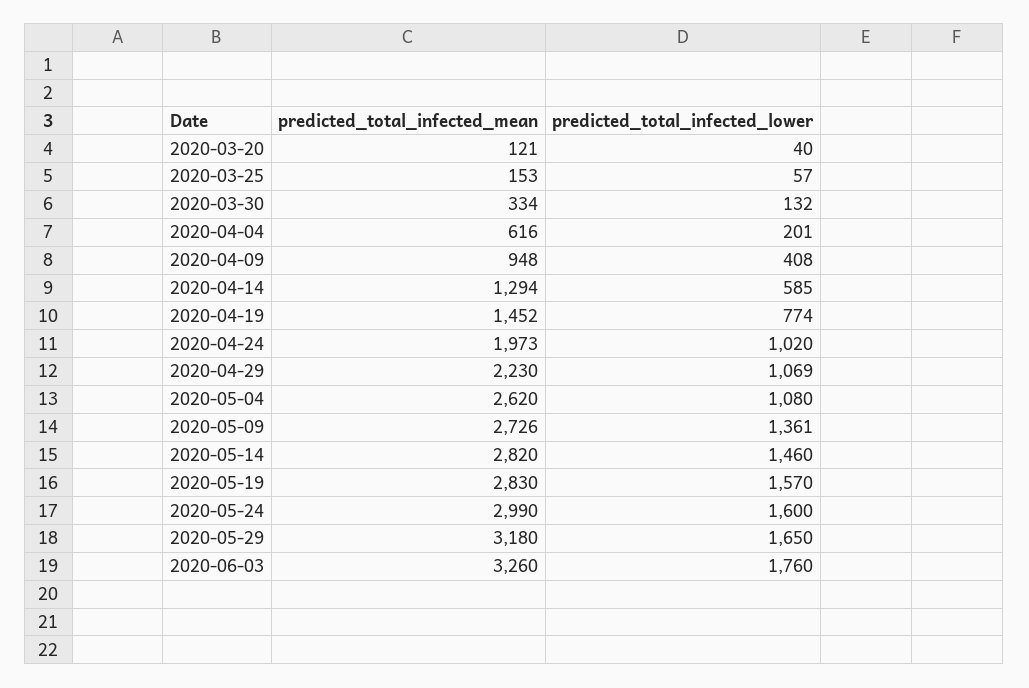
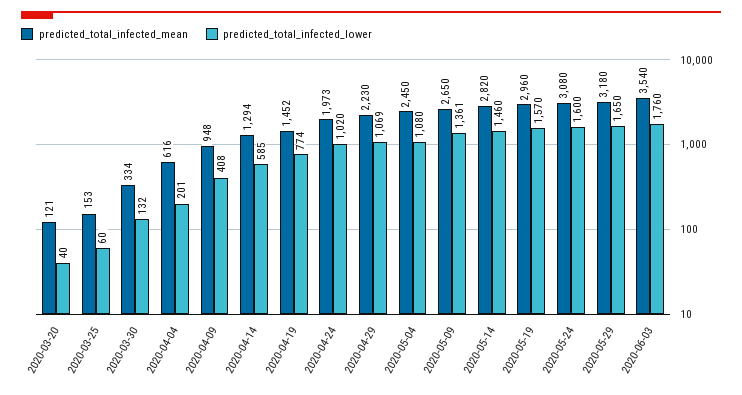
  {
    "predicted_total_infected_mean": {
      "2020-03-20": 121,
      "2020-03-25": 153,
      "2020-03-30": 334,
      "2020-04-04": 616,
      "2020-04-09": 948,
      "2020-04-14": 1294,
      "2020-04-19": 1452,
      "2020-04-24": 1973,
      "2020-04-29": 2230,
-     "2020-05-04": 2620,
+     "2020-05-04": 2450,
-     "2020-05-09": 2726,
+     "2020-05-09": 2650,
      "2020-05-14": 2820,
-     "2020-05-19": 2830,
+     "2020-05-19": 2960,
-     "2020-05-24": 2990,
+     "2020-05-24": 3080,
      "2020-05-29": 3180,
-     "2020-06-03": 3260
+     "2020-06-03": 3540
    },
    "predicted_total_infected_lower": {
      "2020-03-20": 40,
-     "2020-03-25": 57,
+     "2020-03-25": 60,
      "2020-03-30": 132,
      "2020-04-04": 201,
      "2020-04-09": 408,
      "2020-04-14": 585,
      "2020-04-19": 774,
      "2020-04-24": 1020,
      "2020-04-29": 1069,
      "2020-05-04": 1080,
      "2020-05-09": 1361,
      "2020-05-14": 1460,
      "2020-05-19": 1570,
      "2020-05-24": 1600,
      "2020-05-29": 1650,
      "2020-06-03": 1760
    }
  }

